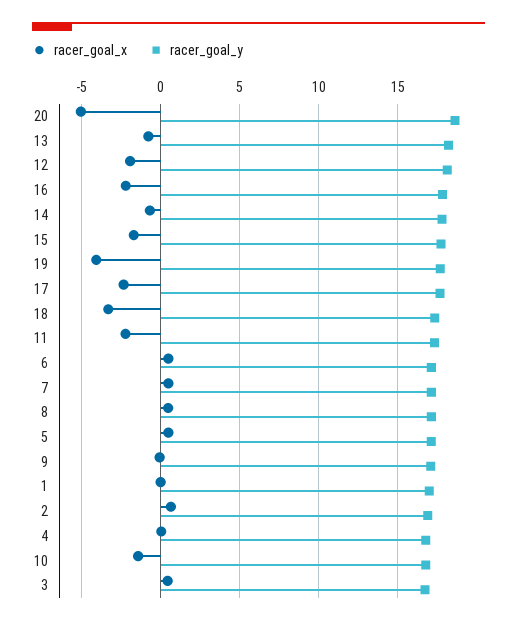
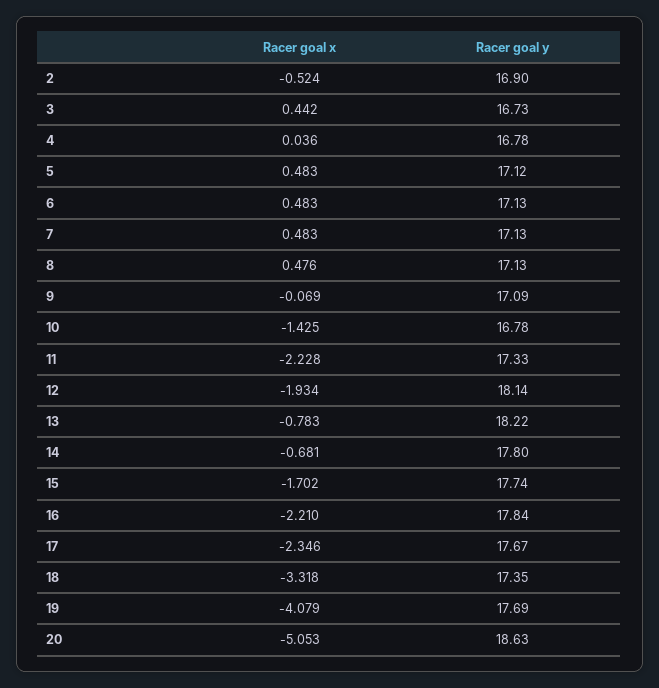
  {
    "racer_goal_x": {
      "20": -5.053,
      "13": -0.783,
      "12": -1.934,
      "16": -2.21,
      "14": -0.681,
      "15": -1.702,
      "19": -4.079,
      "17": -2.346,
      "18": -3.318,
      "11": -2.228,
      "6": 0.483,
      "7": 0.483,
      "8": 0.476,
      "5": 0.483,
      "9": -0.069,
-     "1": 0,
-     "2": 0.5,
+     "2": -0.524,
      "4": 0.036,
      "10": -1.425,
      "3": 0.442
    },
    "racer_goal_y": {
      "20": 18.63,
      "13": 18.22,
      "12": 18.14,
      "16": 17.84,
      "14": 17.8,
      "15": 17.74,
      "19": 17.69,
      "17": 17.67,
      "18": 17.35,
      "11": 17.33,
      "6": 17.13,
      "7": 17.13,
      "8": 17.13,
      "5": 17.12,
      "9": 17.09,
-     "1": 17,
      "2": 16.9,
      "4": 16.78,
      "10": 16.78,
      "3": 16.73
    }
  }

